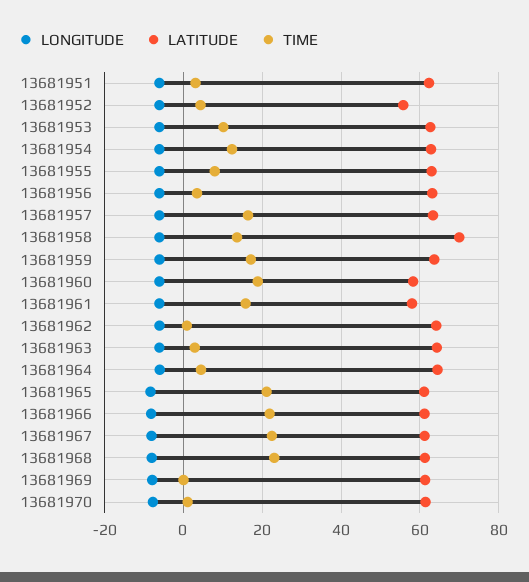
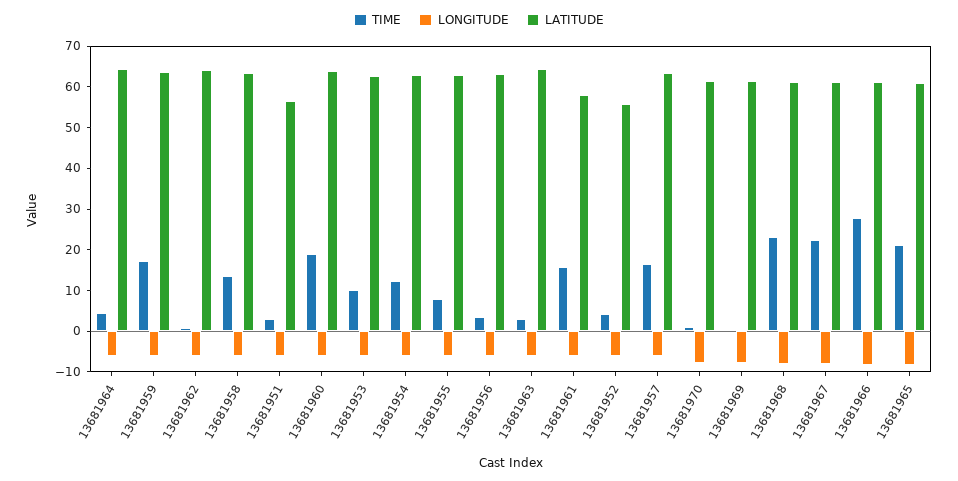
  {
    "LONGITUDE": {
      "13681951": -6,
      "13681952": -6,
      "13681953": -6,
      "13681954": -6,
      "13681955": -6,
      "13681956": -6,
      "13681957": -6,
      "13681958": -6,
      "13681959": -6,
      "13681960": -6,
      "13681961": -6,
      "13681962": -6,
      "13681963": -6,
      "13681964": -6,
      "13681965": -8,
      "13681966": -8,
      "13681967": -8,
      "13681968": -8,
      "13681969": -8,
      "13681970": -8
    },
    "LATITUDE": {
-     "13681951": 62,
+     "13681951": 56,
      "13681952": 56,
      "13681953": 62,
      "13681954": 62,
      "13681955": 64,
      "13681956": 64,
      "13681957": 64,
-     "13681958": 70,
+     "13681958": 64,
      "13681959": 64,
-     "13681960": 58,
+     "13681960": 64,
      "13681961": 58,
      "13681962": 64,
      "13681963": 64,
      "13681964": 64,
      "13681965": 62,
      "13681966": 62,
      "13681967": 62,
      "13681968": 62,
      "13681969": 62,
      "13681970": 62
    },
    "TIME": {
      "13681951": 4,
      "13681952": 4,
      "13681953": 10,
      "13681954": 12,
      "13681955": 8,
      "13681956": 4,
      "13681957": 16,
      "13681958": 14,
      "13681959": 18,
      "13681960": 18,
      "13681961": 16,
      "13681962": 0,
      "13681963": 2,
      "13681964": 4,
      "13681965": 22,
-     "13681966": 22,
+     "13681966": 28,
      "13681967": 22,
      "13681968": 24,
      "13681969": 0,
      "13681970": 2
    }
  }

